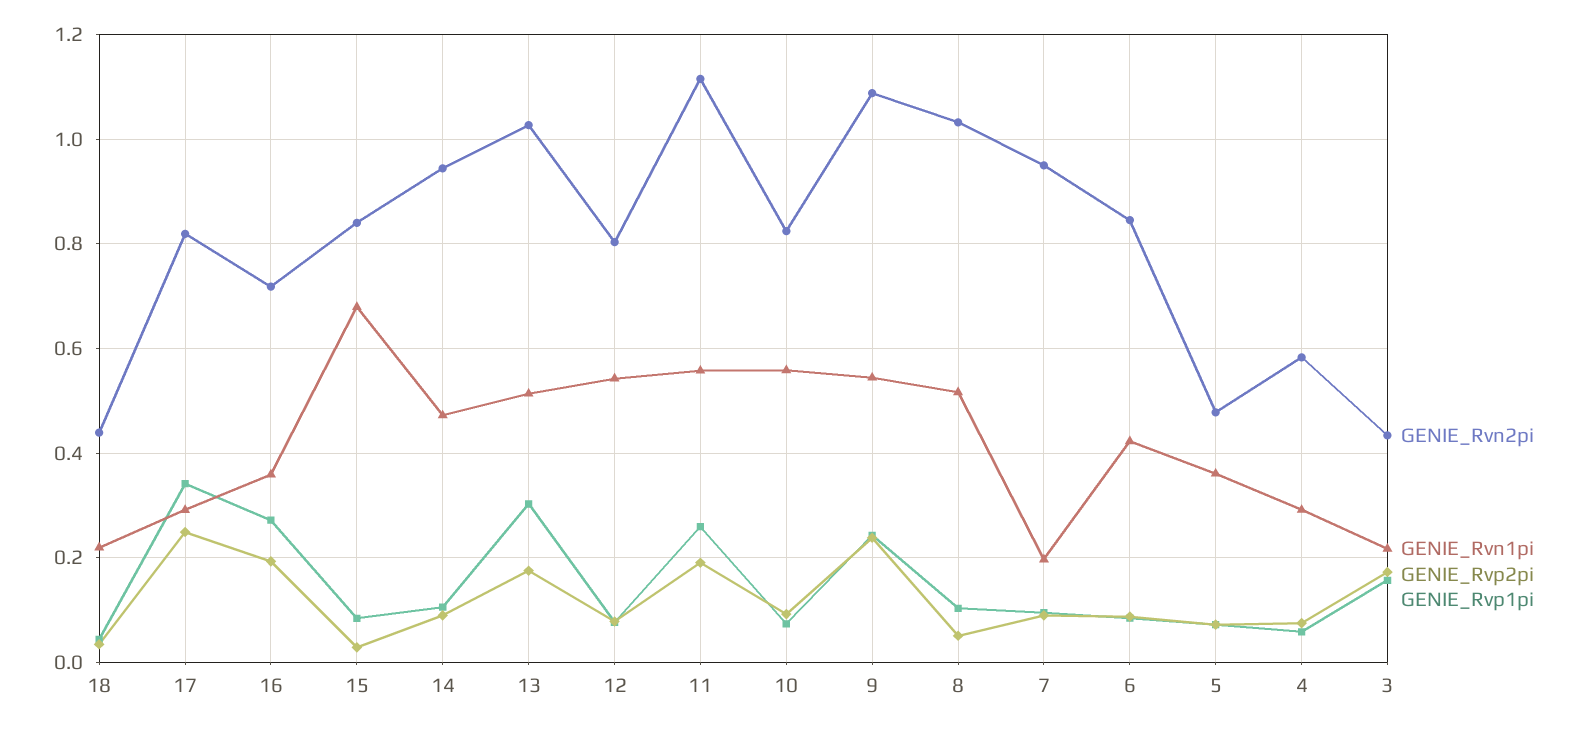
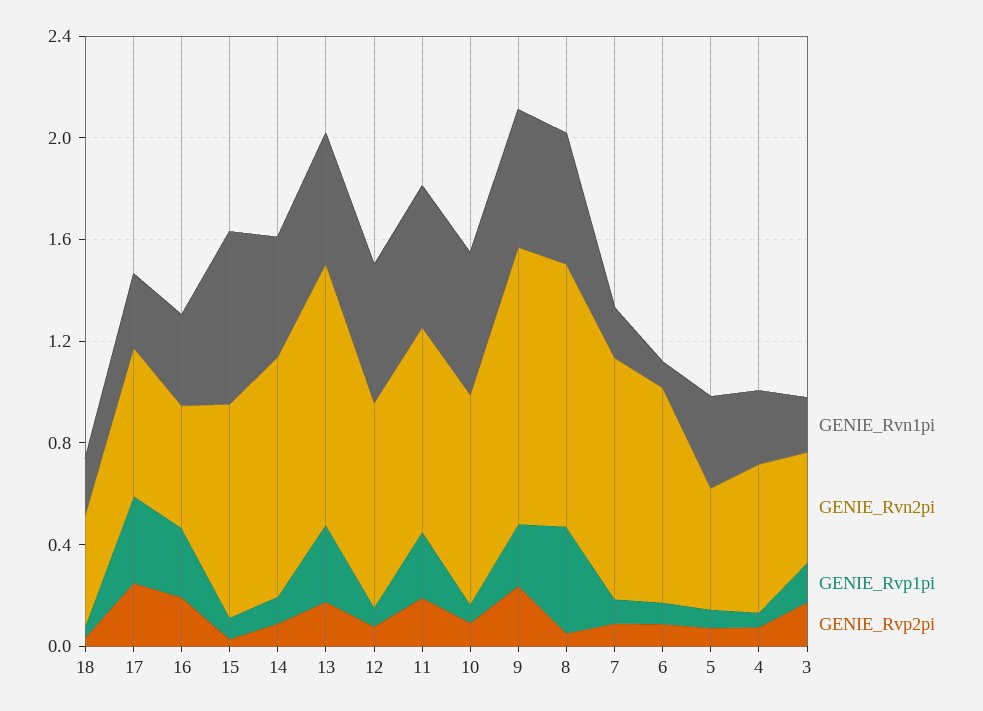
  {
    "GENIE_Rvn2pi": {
      "18": 0.44,
-     "17": 0.82,
+     "17": 0.6,
-     "16": 0.72,
+     "16": 0.5,
      "15": 0.84,
      "14": 0.94,
      "13": 1.02,
      "12": 0.8,
-     "11": 1.12,
+     "11": 0.8,
      "10": 0.82,
      "9": 1.08,
      "8": 1.04,
      "7": 0.96,
      "6": 0.84,
      "5": 0.48,
      "4": 0.58,
      "3": 0.44
    },
    "GENIE_Rvn1pi": {
      "18": 0.22,
      "17": 0.3,
      "16": 0.36,
      "15": 0.68,
      "14": 0.48,
      "13": 0.52,
      "12": 0.54,
      "11": 0.56,
      "10": 0.56,
      "9": 0.54,
      "8": 0.52,
      "7": 0.2,
-     "6": 0.42,
+     "6": 0.1,
      "5": 0.36,
      "4": 0.3,
      "3": 0.22
    },
    "GENIE_Rvp2pi": {
      "18": 0.04,
      "17": 0.24,
      "16": 0.2,
      "15": 0.02,
      "14": 0.08,
      "13": 0.18,
      "12": 0.08,
      "11": 0.2,
      "10": 0.1,
      "9": 0.24,
      "8": 0.06,
      "7": 0.08,
      "6": 0.08,
      "5": 0.08,
      "4": 0.08,
      "3": 0.18
    },
    "GENIE_Rvp1pi": {
      "18": 0.04,
      "17": 0.34,
      "16": 0.28,
      "15": 0.08,
      "14": 0.1,
      "13": 0.3,
      "12": 0.08,
      "11": 0.26,
      "10": 0.08,
      "9": 0.24,
-     "8": 0.1,
+     "8": 0.4,
      "7": 0.1,
      "6": 0.08,
      "5": 0.08,
      "4": 0.06,
      "3": 0.16
    }
  }

